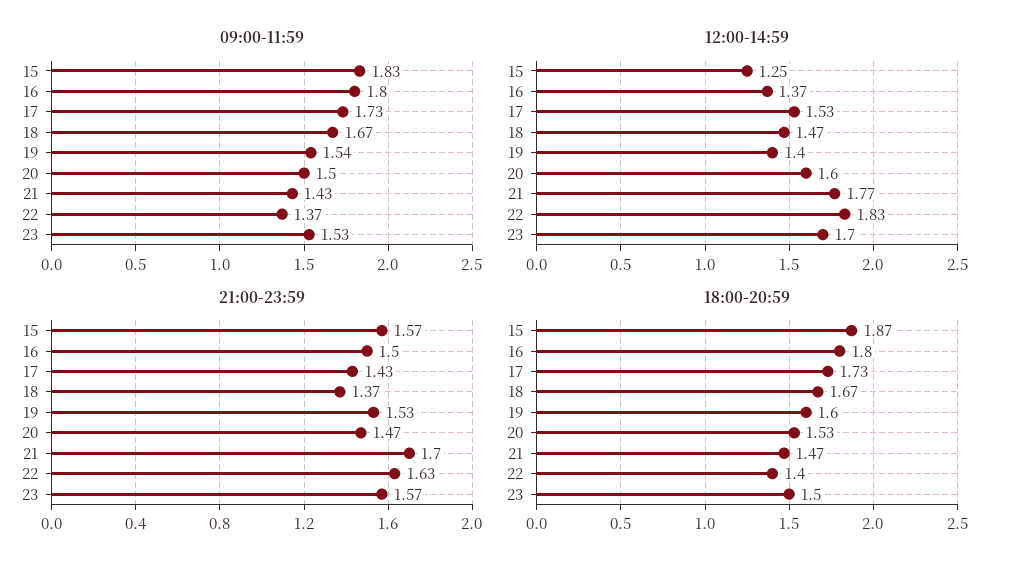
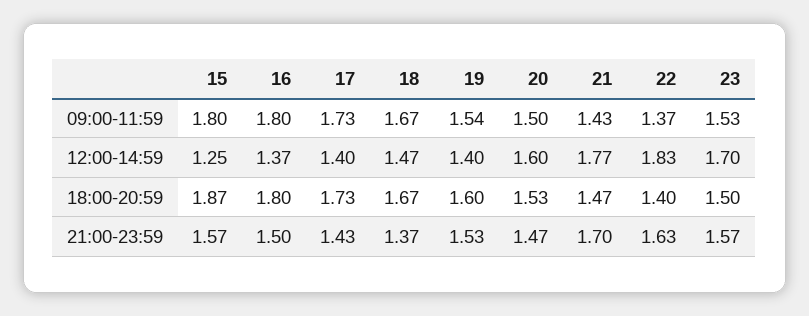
  {
    "09:00-11:59": {
-     "15": 1.83,
+     "15": 1.8,
      "16": 1.8,
      "17": 1.73,
      "18": 1.67,
      "19": 1.54,
      "20": 1.5,
      "21": 1.43,
      "22": 1.37,
      "23": 1.53
    },
    "12:00-14:59": {
      "15": 1.25,
      "16": 1.37,
-     "17": 1.53,
+     "17": 1.4,
      "18": 1.47,
      "19": 1.4,
      "20": 1.6,
      "21": 1.77,
      "22": 1.83,
      "23": 1.7
    },
    "21:00-23:59": {
      "15": 1.57,
      "16": 1.5,
      "17": 1.43,
      "18": 1.37,
      "19": 1.53,
      "20": 1.47,
      "21": 1.7,
      "22": 1.63,
      "23": 1.57
    },
    "18:00-20:59": {
      "15": 1.87,
      "16": 1.8,
      "17": 1.73,
      "18": 1.67,
      "19": 1.6,
      "20": 1.53,
      "21": 1.47,
      "22": 1.4,
      "23": 1.5
    }
  }

